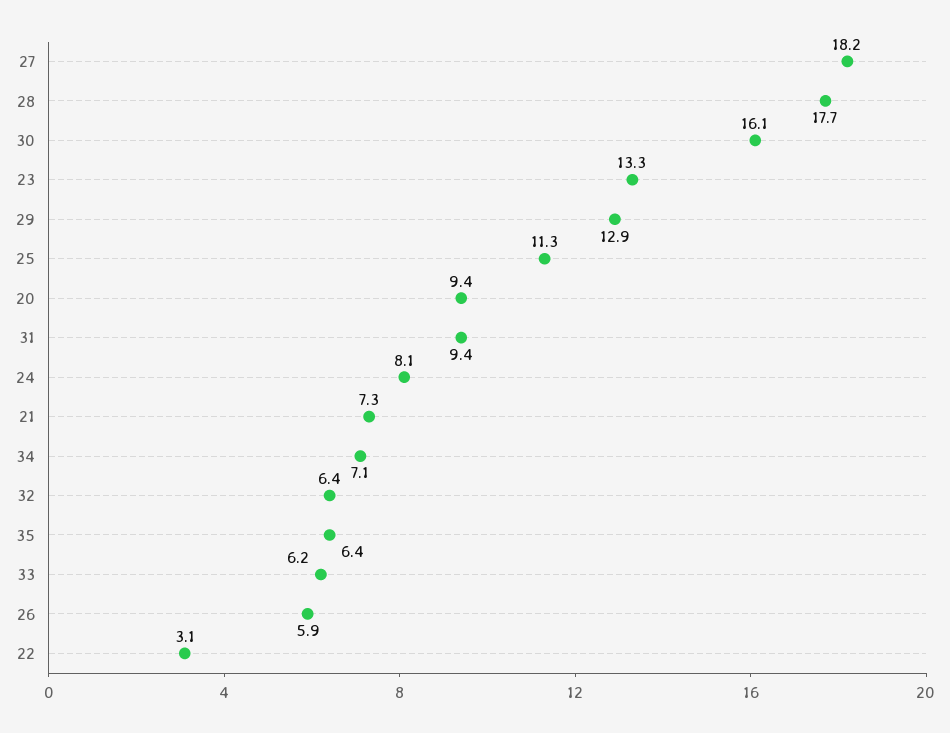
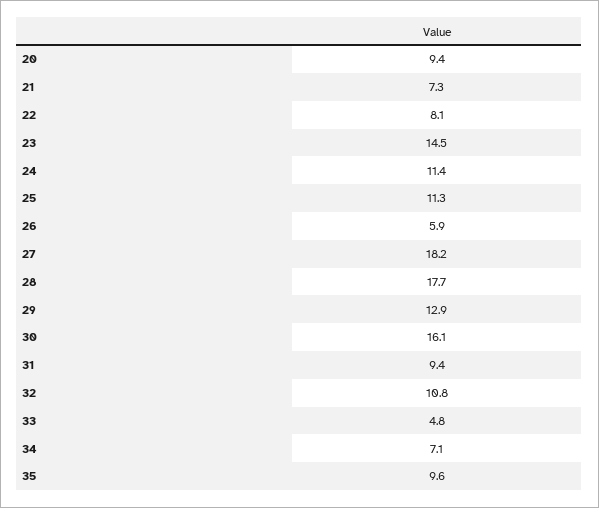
  {
    "27": 18.2,
    "28": 17.7,
    "30": 16.1,
-   "23": 13.3,
+   "23": 14.5,
    "29": 12.9,
    "25": 11.3,
    "20": 9.4,
    "31": 9.4,
-   "24": 8.1,
+   "24": 11.4,
    "21": 7.3,
    "34": 7.1,
-   "32": 6.4,
+   "32": 10.8,
-   "35": 6.4,
+   "35": 9.6,
-   "33": 6.2,
+   "33": 4.8,
    "26": 5.9,
-   "22": 3.1
+   "22": 8.1
  }

